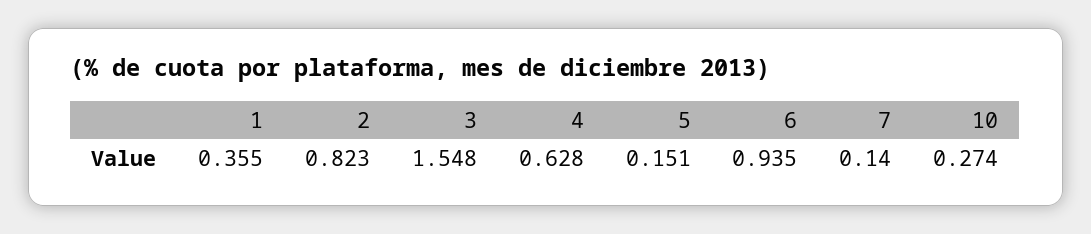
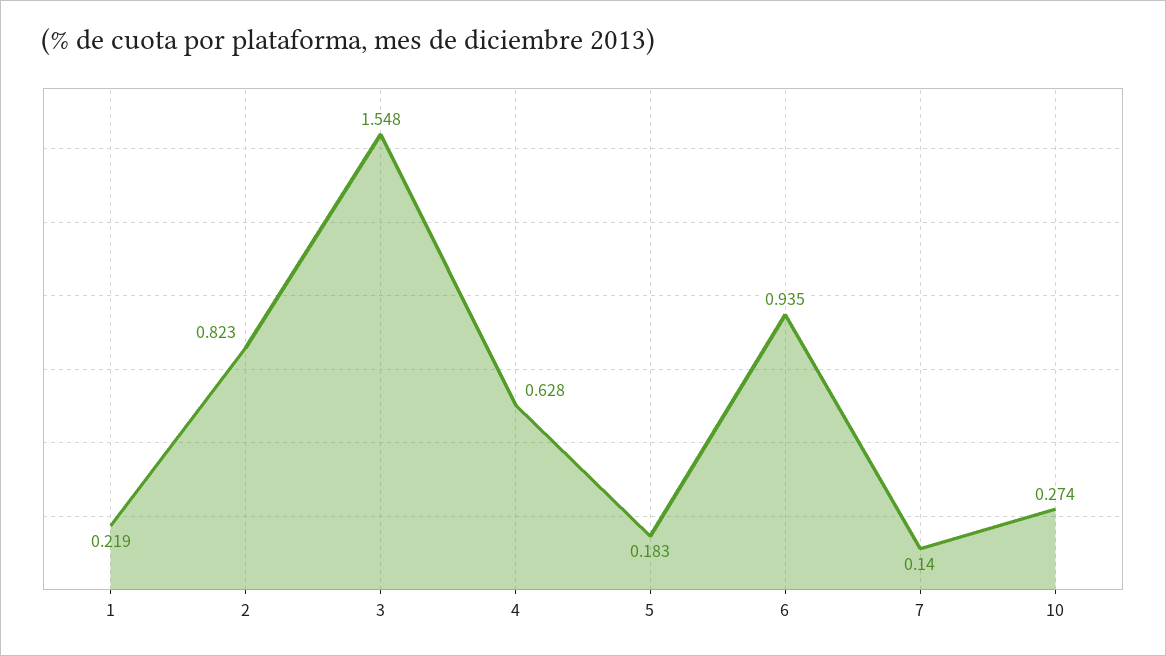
  {
-   "1": 0.355,
+   "1": 0.219,
    "2": 0.823,
    "3": 1.548,
    "4": 0.628,
-   "5": 0.151,
+   "5": 0.183,
    "6": 0.935,
    "7": 0.14,
    "10": 0.274
  }

